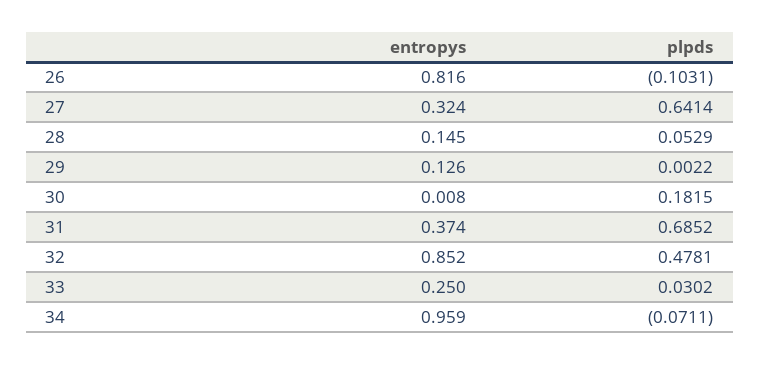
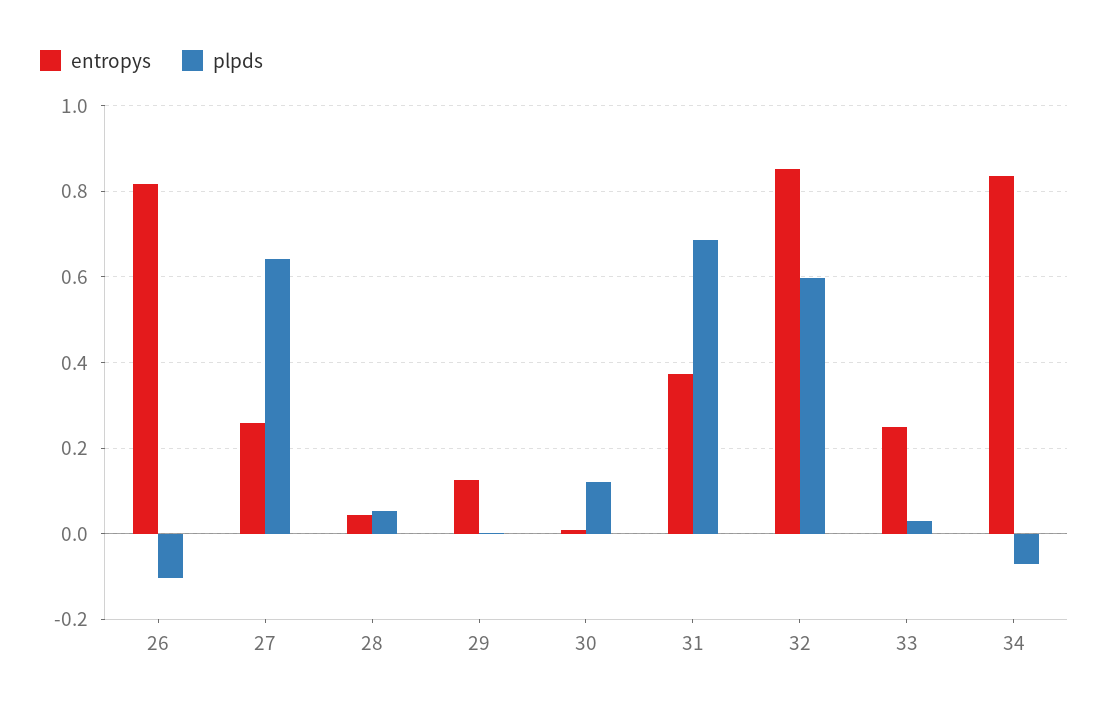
  {
    "entropys": {
      "26": 0.816,
-     "27": 0.324,
+     "27": 0.26,
-     "28": 0.145,
+     "28": 0.04,
      "29": 0.126,
      "30": 0.008,
      "31": 0.374,
      "32": 0.852,
      "33": 0.25,
-     "34": 0.959
+     "34": 0.84
    },
    "plpds": {
      "26": -0.1031,
      "27": 0.6414,
      "28": 0.0529,
      "29": 0.0022,
-     "30": 0.1815,
+     "30": 0.12,
      "31": 0.6852,
-     "32": 0.4781,
+     "32": 0.6,
      "33": 0.0302,
      "34": -0.0711
    }
  }

